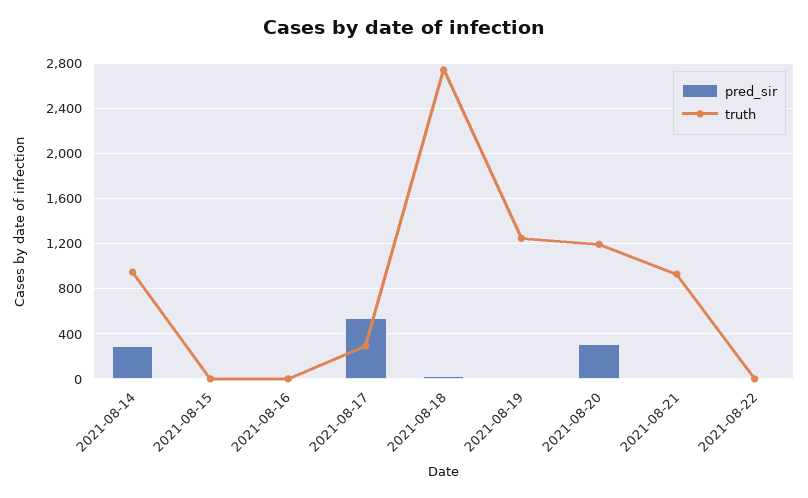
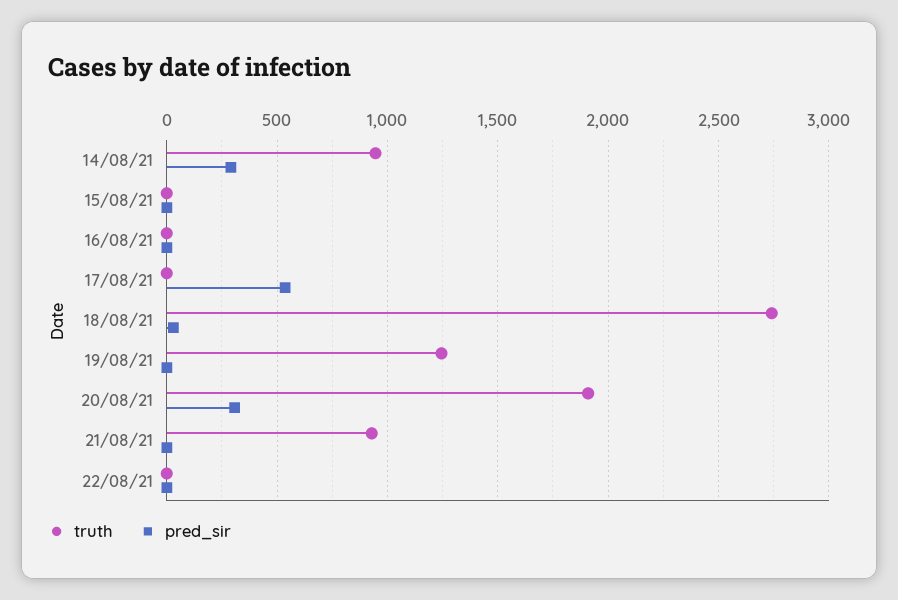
  {
    "pred_sir": {
      "2021-08-14": 300,
      "2021-08-15": 0,
      "2021-08-16": 0,
      "2021-08-17": 550,
      "2021-08-18": 50,
      "2021-08-19": 0,
      "2021-08-20": 300,
      "2021-08-21": 0,
      "2021-08-22": 0
    },
    "truth": {
      "2021-08-14": 950,
      "2021-08-15": 0,
      "2021-08-16": 0,
-     "2021-08-17": 300,
+     "2021-08-17": 0,
      "2021-08-18": 2750,
      "2021-08-19": 1250,
-     "2021-08-20": 1200,
+     "2021-08-20": 1900,
      "2021-08-21": 950,
      "2021-08-22": 0
    }
  }

